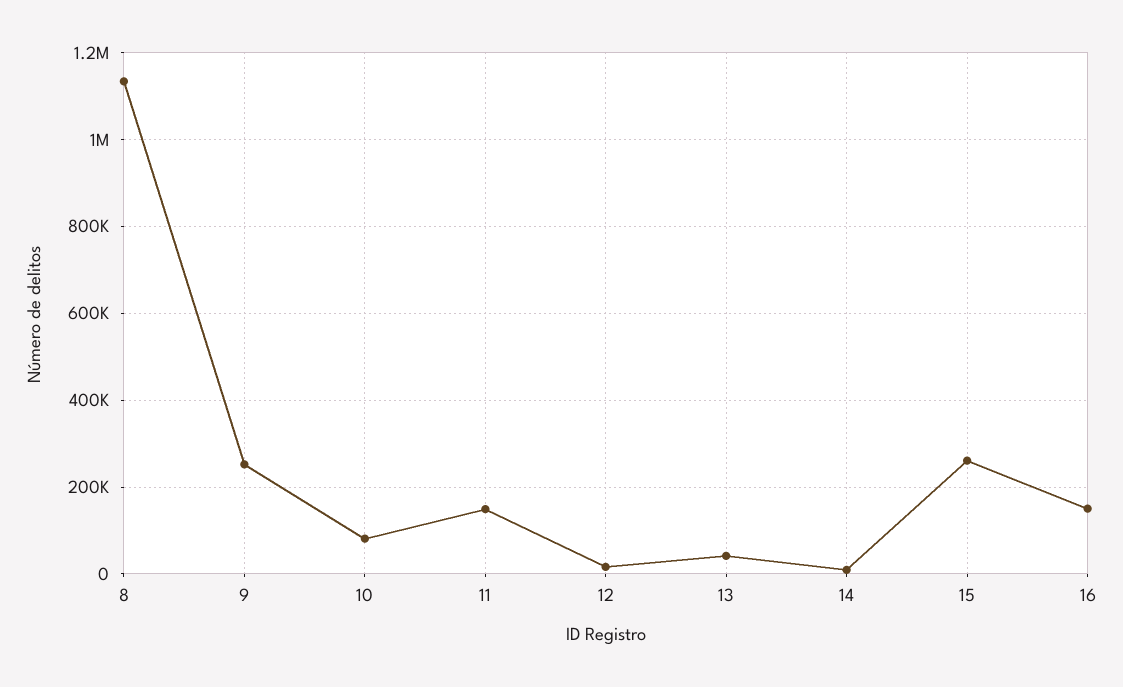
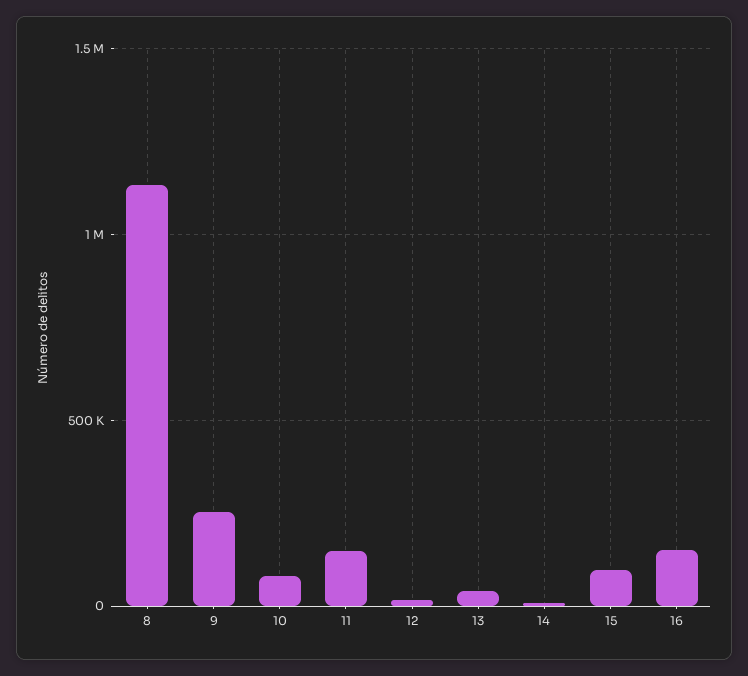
  {
    "8": 1140000,
    "9": 260000,
    "10": 80000,
    "11": 140000,
    "12": 20000,
    "13": 40000,
    "14": 0,
-   "15": 260000,
+   "15": 100000,
    "16": 160000
  }

